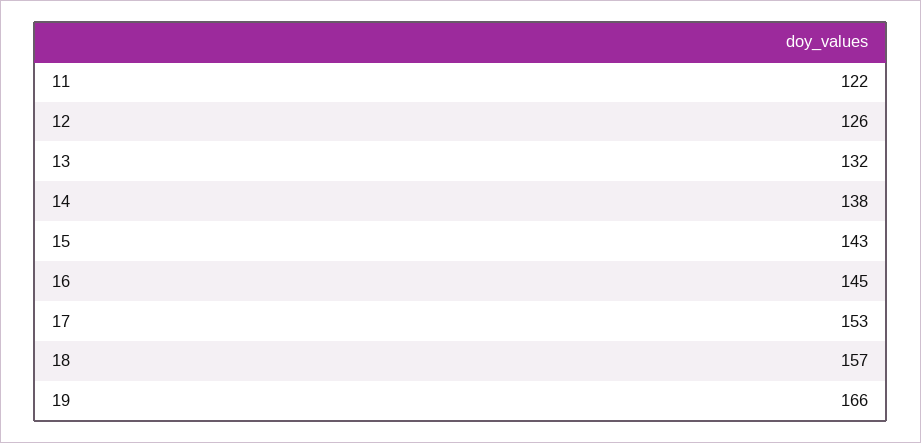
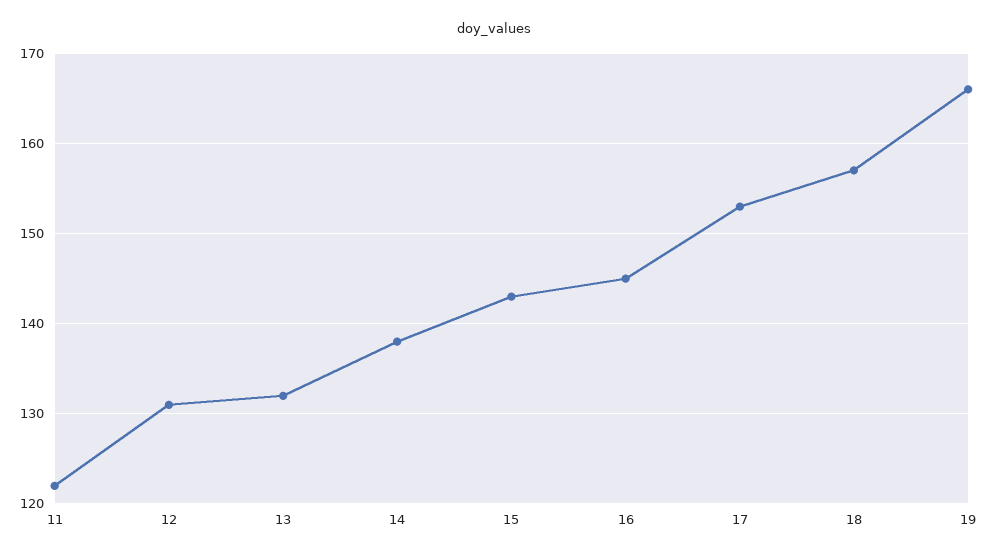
  {
    "11": 122,
-   "12": 126,
+   "12": 131,
    "13": 132,
    "14": 138,
    "15": 143,
    "16": 145,
    "17": 153,
    "18": 157,
    "19": 166
  }

